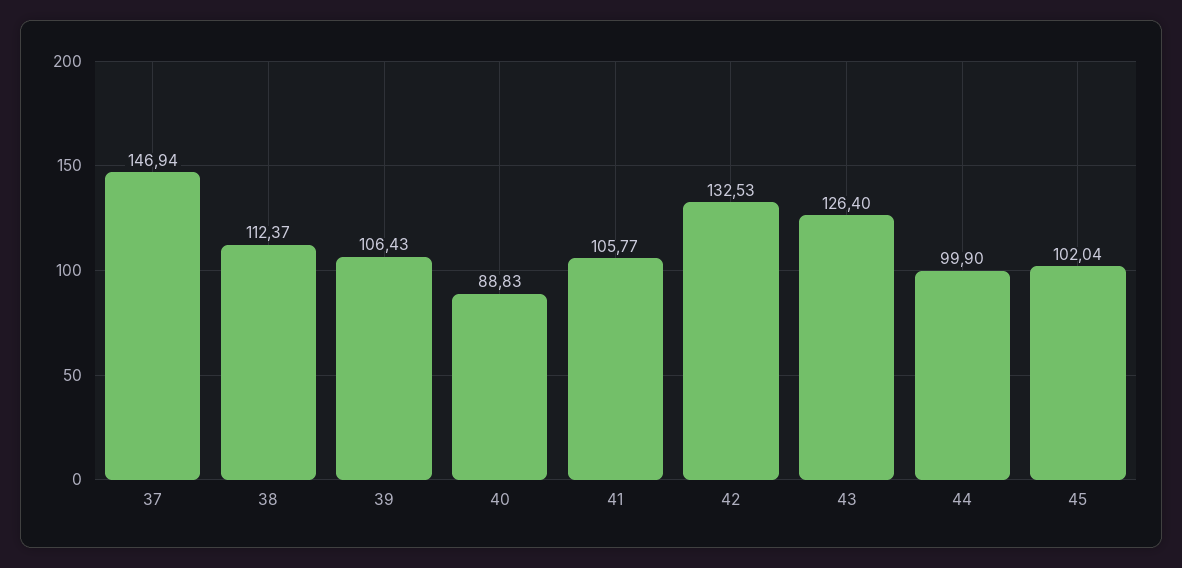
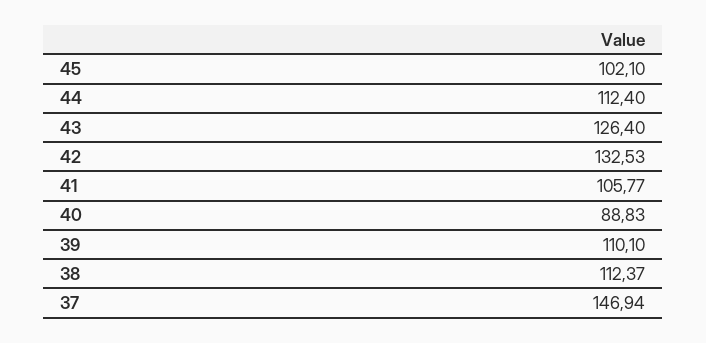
  {
    "37": 146.94,
    "38": 112.37,
-   "39": 106.43,
+   "39": 110.1,
    "40": 88.83,
    "41": 105.77,
    "42": 132.53,
    "43": 126.4,
-   "44": 99.9,
+   "44": 112.4,
-   "45": 102.04
+   "45": 102.1
  }

